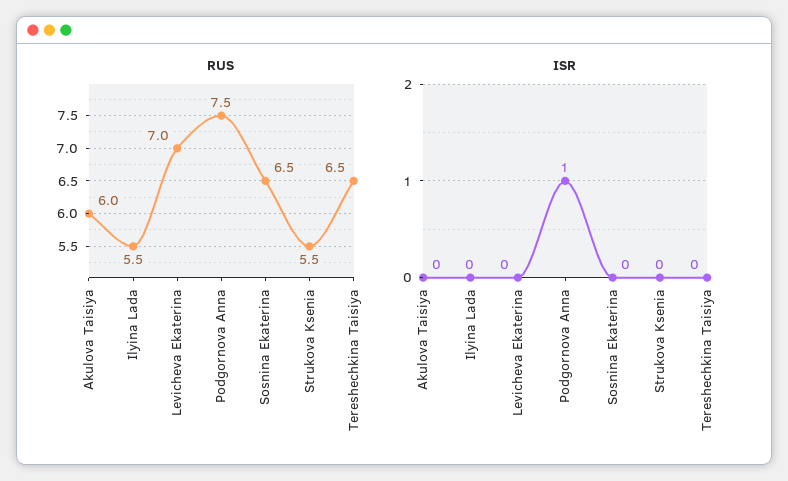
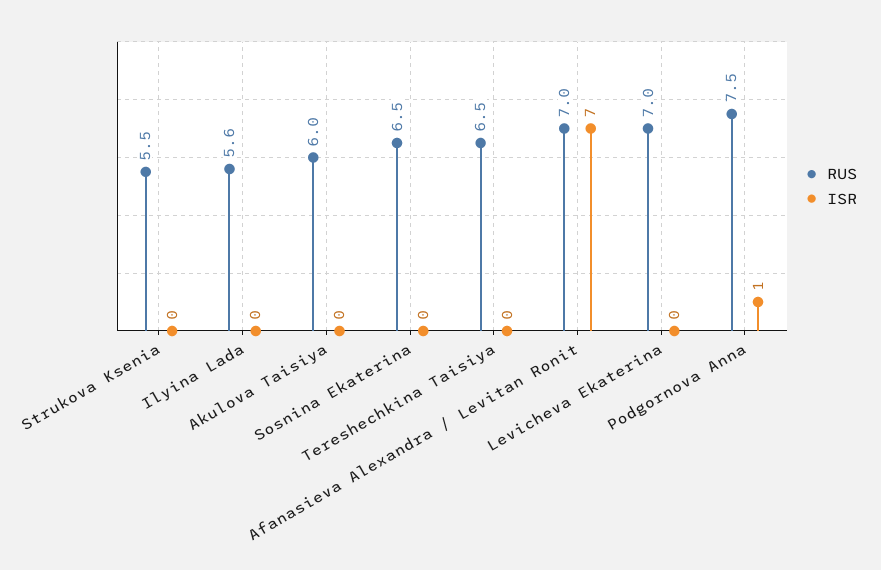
  {
    "RUS": {
      "Akulova Taisiya": 6,
-     "Ilyina Lada": 5.5,
+     "Ilyina Lada": 5.6,
      "Levicheva Ekaterina": 7,
      "Podgornova Anna": 7.5,
      "Sosnina Ekaterina": 6.5,
      "Strukova Ksenia": 5.5,
-     "Tereshechkina Taisiya": 6.5
+     "Tereshechkina Taisiya": 6.5,
+     "Afanasieva Alexandra / Levitan Ronit": 7
    },
    "ISR": {
      "Akulova Taisiya": 0,
      "Ilyina Lada": 0,
      "Levicheva Ekaterina": 0,
      "Podgornova Anna": 1,
      "Sosnina Ekaterina": 0,
      "Strukova Ksenia": 0,
-     "Tereshechkina Taisiya": 0
+     "Tereshechkina Taisiya": 0,
+     "Afanasieva Alexandra / Levitan Ronit": 7
    }
  }

